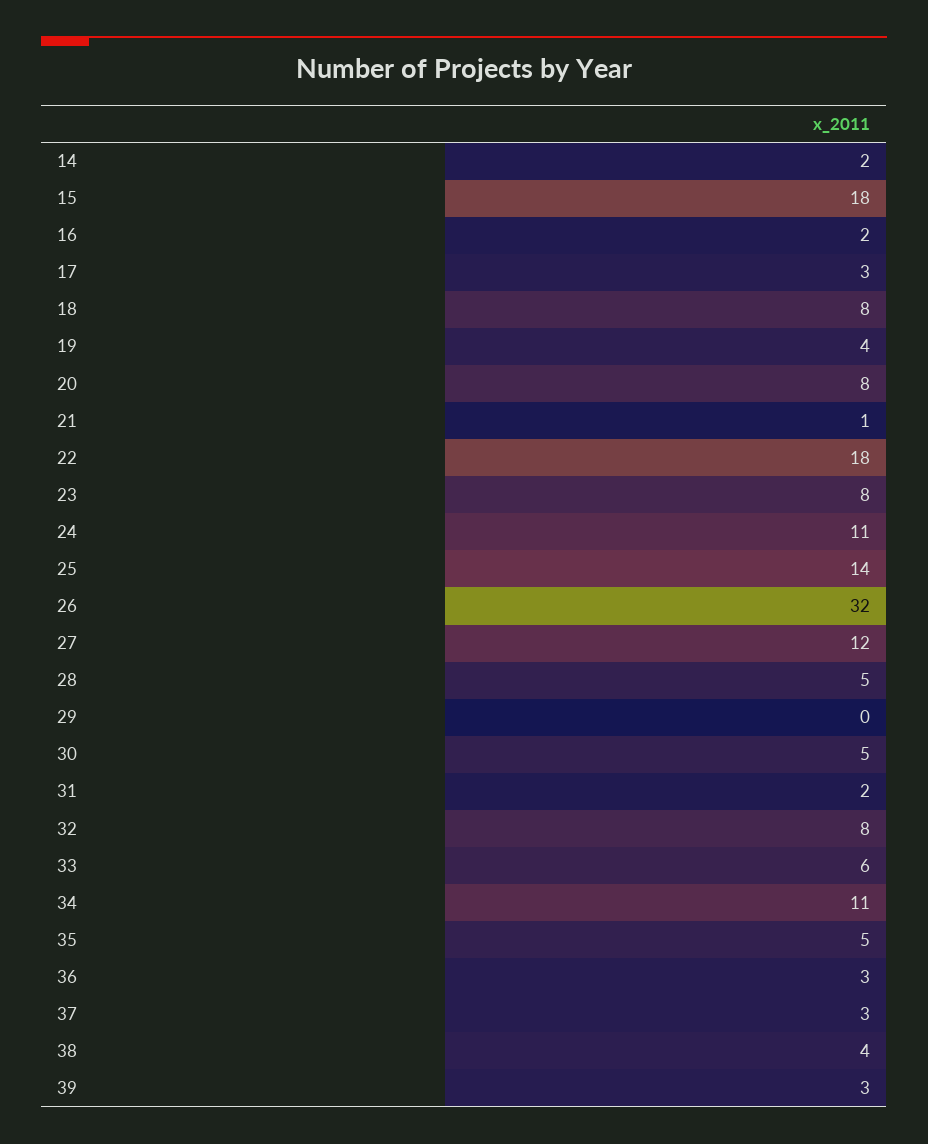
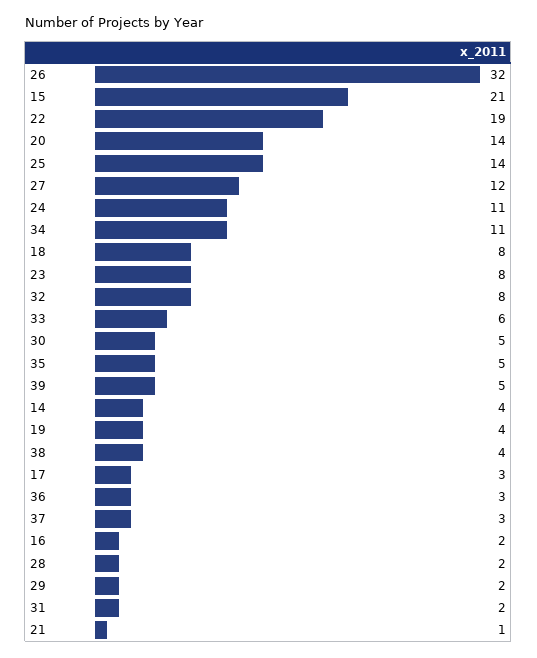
  {
-   "14": 2,
+   "14": 4,
-   "15": 18,
+   "15": 21,
    "16": 2,
    "17": 3,
    "18": 8,
    "19": 4,
-   "20": 8,
+   "20": 14,
    "21": 1,
-   "22": 18,
+   "22": 19,
    "23": 8,
    "24": 11,
    "25": 14,
    "26": 32,
    "27": 12,
-   "28": 5,
+   "28": 2,
-   "29": 0,
+   "29": 2,
    "30": 5,
    "31": 2,
    "32": 8,
    "33": 6,
    "34": 11,
    "35": 5,
    "36": 3,
    "37": 3,
    "38": 4,
-   "39": 3
+   "39": 5
  }

